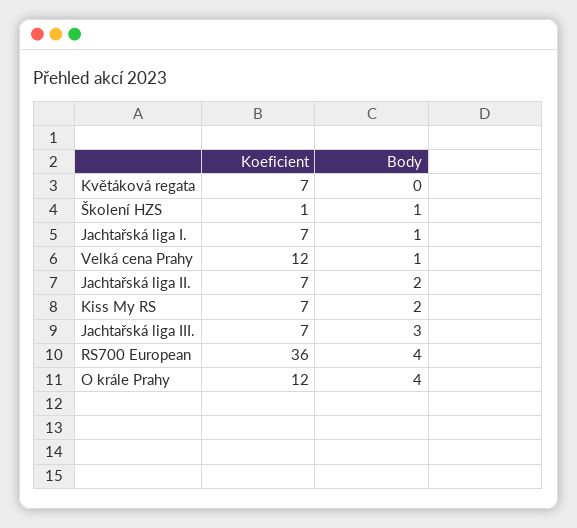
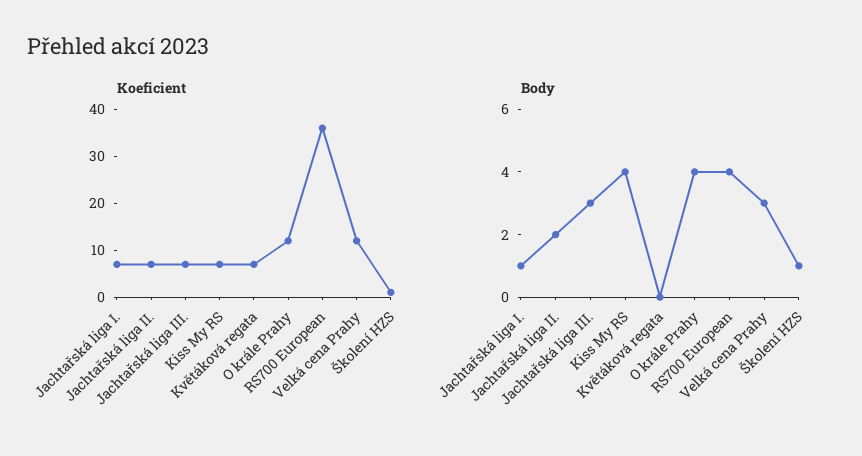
  {
    "Koeficient": {
      "Květáková regata": 7,
      "Školení HZS": 1,
      "Jachtařská liga I.": 7,
      "Velká cena Prahy": 12,
      "Jachtařská liga II.": 7,
      "Kiss My RS": 7,
      "Jachtařská liga III.": 7,
      "RS700 European": 36,
      "O krále Prahy": 12
    },
    "Body": {
      "Květáková regata": 0,
      "Školení HZS": 1,
      "Jachtařská liga I.": 1,
-     "Velká cena Prahy": 1,
+     "Velká cena Prahy": 3,
      "Jachtařská liga II.": 2,
-     "Kiss My RS": 2,
+     "Kiss My RS": 4,
      "Jachtařská liga III.": 3,
      "RS700 European": 4,
      "O krále Prahy": 4
    }
  }

